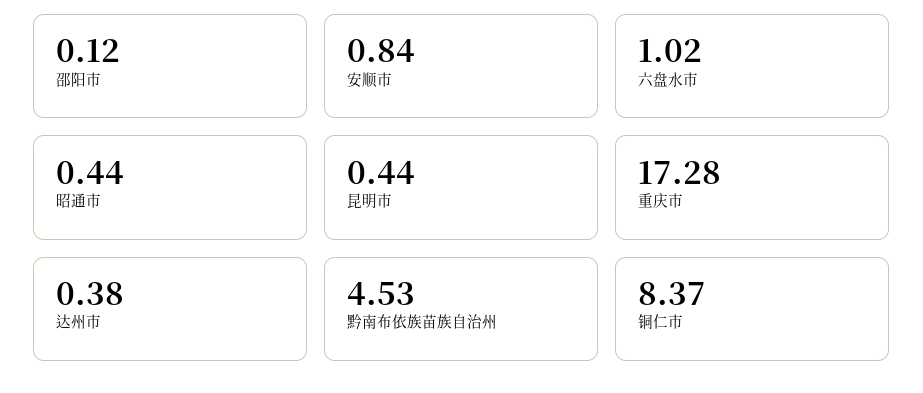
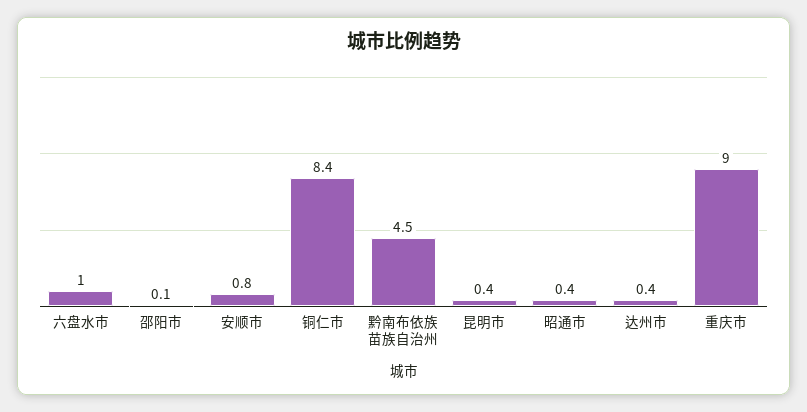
  {
    "邵阳市": 0.12,
    "安顺市": 0.84,
    "六盘水市": 1.02,
    "昭通市": 0.44,
    "昆明市": 0.44,
-   "重庆市": 17.28,
+   "重庆市": 9,
    "达州市": 0.38,
    "黔南布依族苗族自治州": 4.53,
    "铜仁市": 8.37
  }

